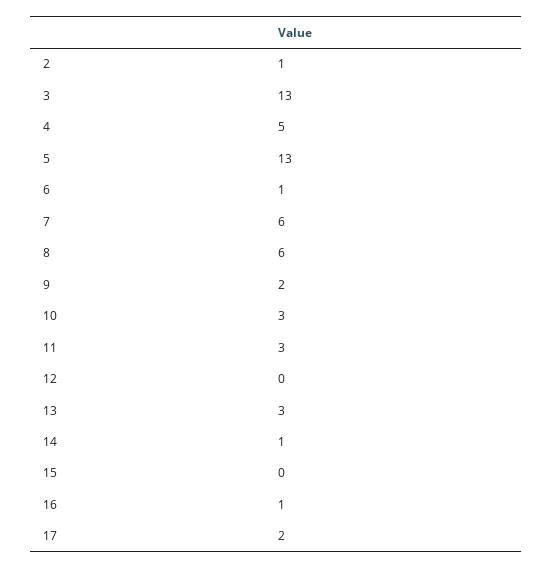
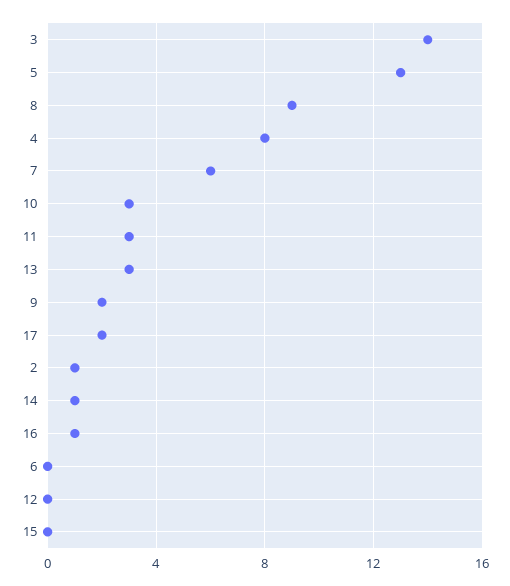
  {
    "2": 1,
-   "3": 13,
+   "3": 14,
-   "4": 5,
+   "4": 8,
    "5": 13,
-   "6": 1,
+   "6": 0,
    "7": 6,
-   "8": 6,
+   "8": 9,
    "9": 2,
    "10": 3,
    "11": 3,
    "12": 0,
    "13": 3,
    "14": 1,
    "15": 0,
    "16": 1,
    "17": 2
  }

